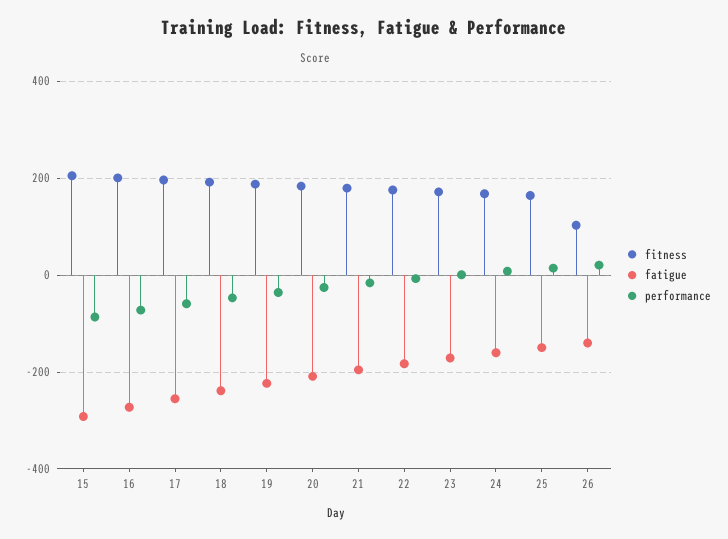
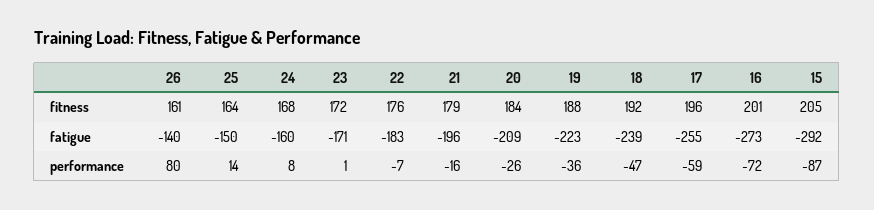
  {
    "fitness": {
      "15": 205,
      "16": 201,
      "17": 196,
      "18": 192,
      "19": 188,
      "20": 184,
      "21": 179,
      "22": 176,
      "23": 172,
      "24": 168,
      "25": 164,
-     "26": 100
+     "26": 161
    },
    "fatigue": {
      "15": -292,
      "16": -273,
      "17": -255,
      "18": -239,
      "19": -223,
      "20": -209,
      "21": -196,
      "22": -183,
      "23": -171,
      "24": -160,
      "25": -150,
      "26": -140
    },
    "performance": {
      "15": -87,
      "16": -72,
      "17": -59,
      "18": -47,
      "19": -36,
      "20": -26,
      "21": -16,
      "22": -7,
      "23": 1,
      "24": 8,
      "25": 14,
-     "26": 20
+     "26": 80
    }
  }

